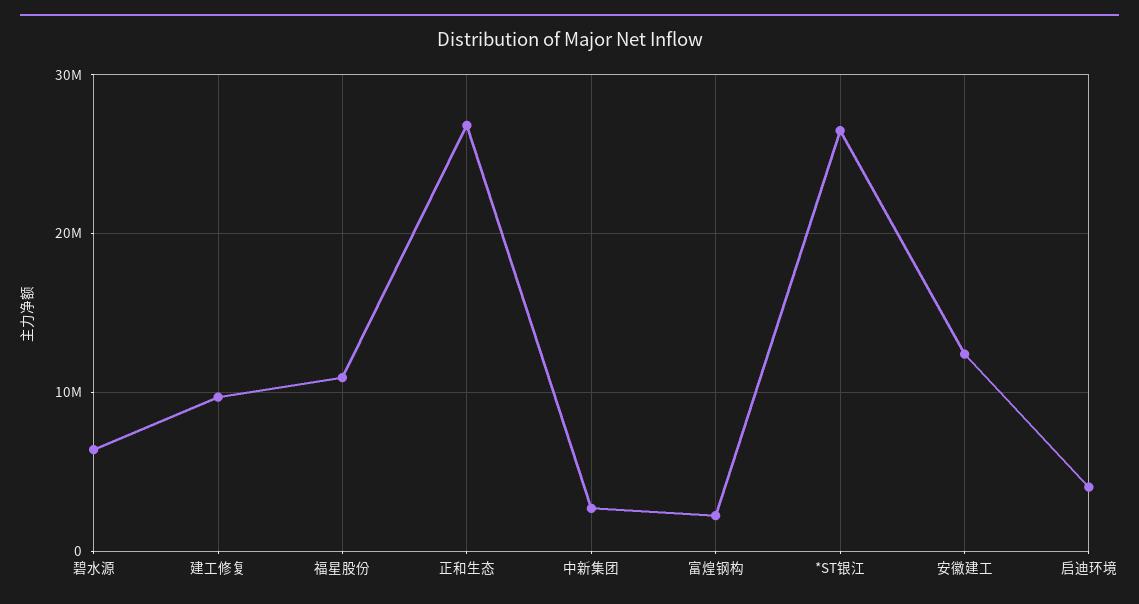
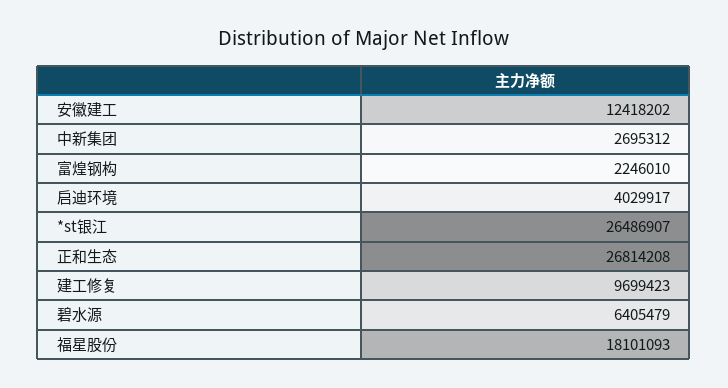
  {
    "碧水源": 6405479,
    "建工修复": 9699423,
-   "福星股份": 11000000,
+   "福星股份": 18101093,
    "正和生态": 26814208,
    "中新集团": 2695312,
    "富煌钢构": 2246010,
    "*ST银江": 26486907,
    "安徽建工": 12418202,
    "启迪环境": 4029917
  }

